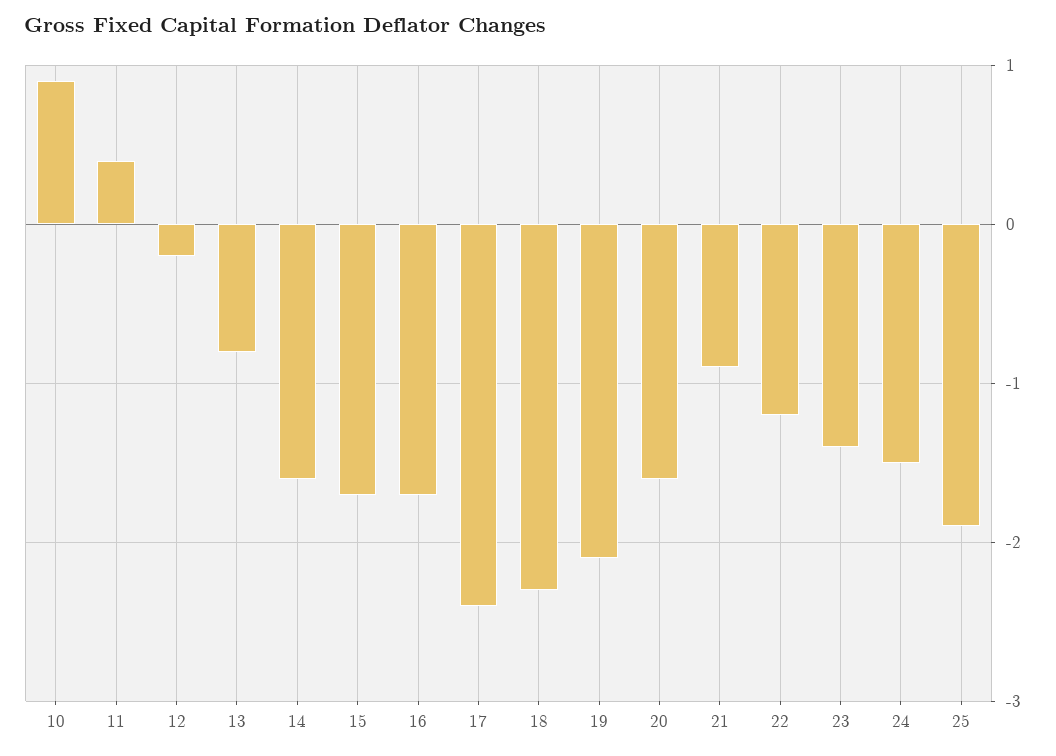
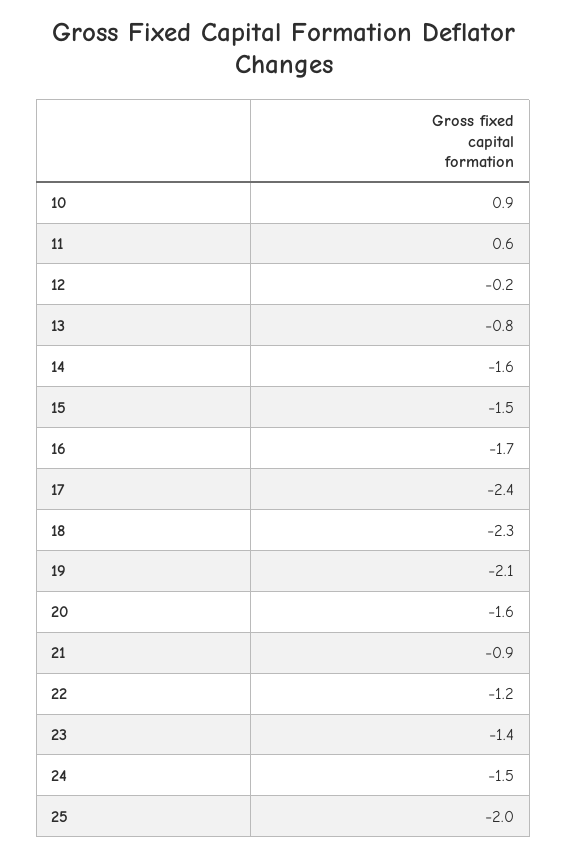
  {
    "10": 0.9,
-   "11": 0.4,
+   "11": 0.6,
    "12": -0.2,
    "13": -0.8,
    "14": -1.6,
-   "15": -1.7,
+   "15": -1.5,
    "16": -1.7,
    "17": -2.4,
    "18": -2.3,
    "19": -2.1,
    "20": -1.6,
    "21": -0.9,
    "22": -1.2,
    "23": -1.4,
    "24": -1.5,
-   "25": -1.9
+   "25": -2
  }

